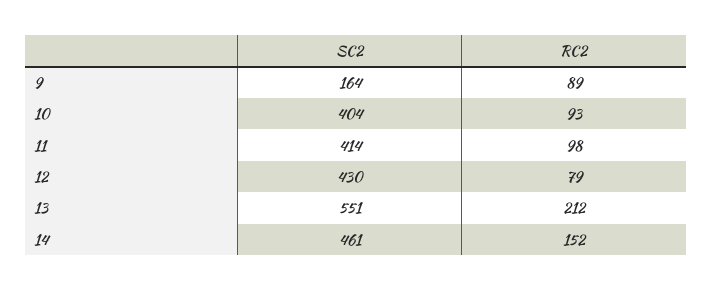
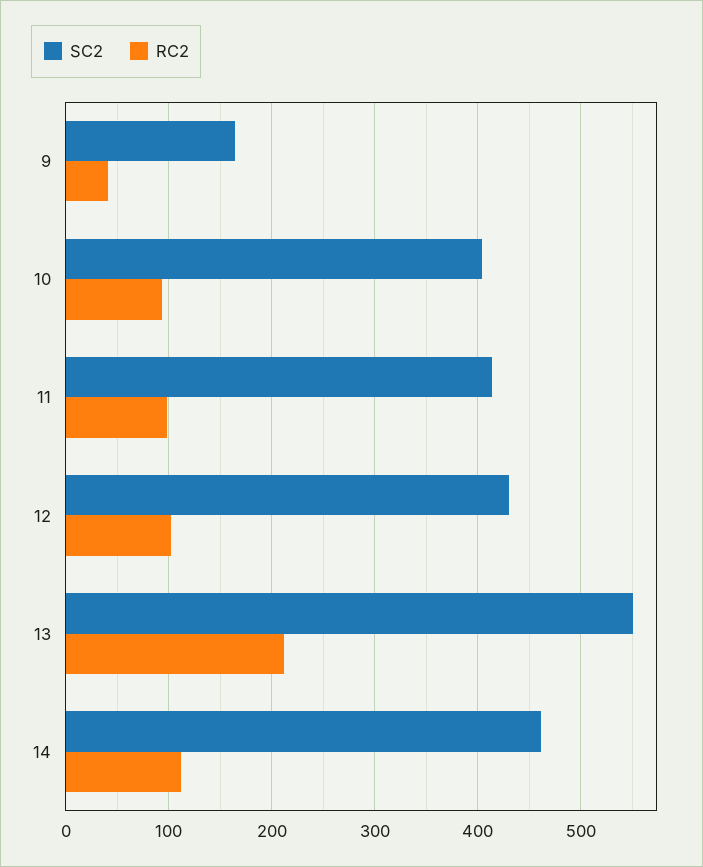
  {
    "SC2": {
      "9": 164,
      "10": 404,
      "11": 414,
      "12": 430,
      "13": 551,
      "14": 461
    },
    "RC2": {
-     "9": 89,
+     "9": 40,
      "10": 93,
      "11": 98,
-     "12": 79,
+     "12": 100,
      "13": 212,
-     "14": 152
+     "14": 110
    }
  }

